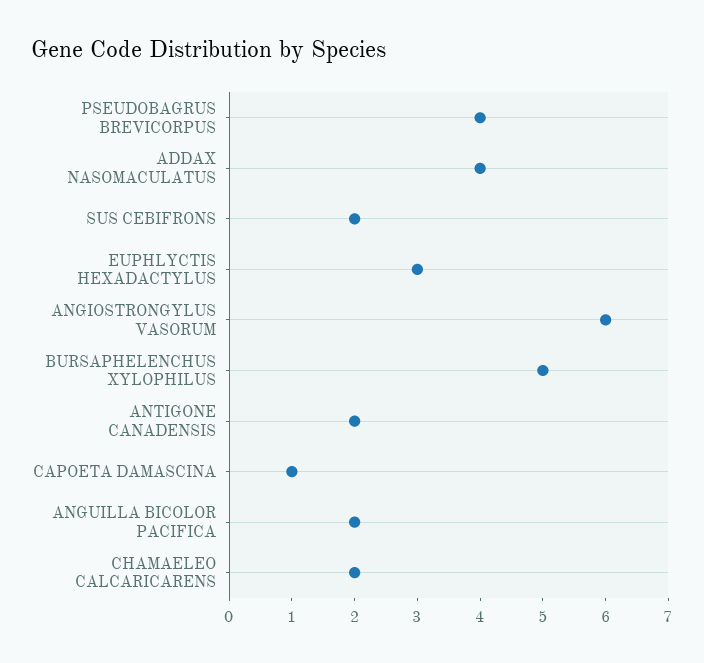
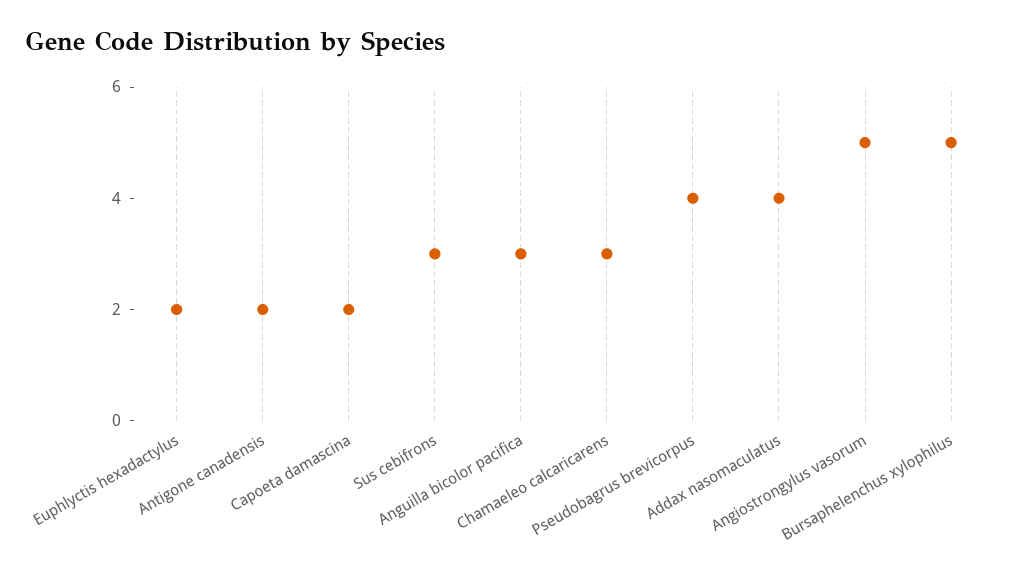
  {
    "PSEUDOBAGRUS BREVICORPUS": 4,
    "ADDAX NASOMACULATUS": 4,
-   "SUS CEBIFRONS": 2,
+   "SUS CEBIFRONS": 3,
-   "EUPHLYCTIS HEXADACTYLUS": 3,
+   "EUPHLYCTIS HEXADACTYLUS": 2,
-   "ANGIOSTRONGYLUS VASORUM": 6,
+   "ANGIOSTRONGYLUS VASORUM": 5,
    "BURSAPHELENCHUS XYLOPHILUS": 5,
    "ANTIGONE CANADENSIS": 2,
-   "CAPOETA DAMASCINA": 1,
+   "CAPOETA DAMASCINA": 2,
-   "ANGUILLA BICOLOR PACIFICA": 2,
+   "ANGUILLA BICOLOR PACIFICA": 3,
-   "CHAMAELEO CALCARICARENS": 2
+   "CHAMAELEO CALCARICARENS": 3
  }

